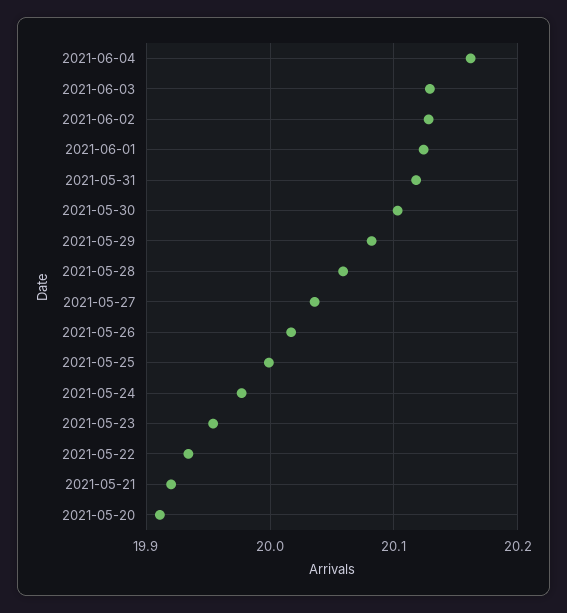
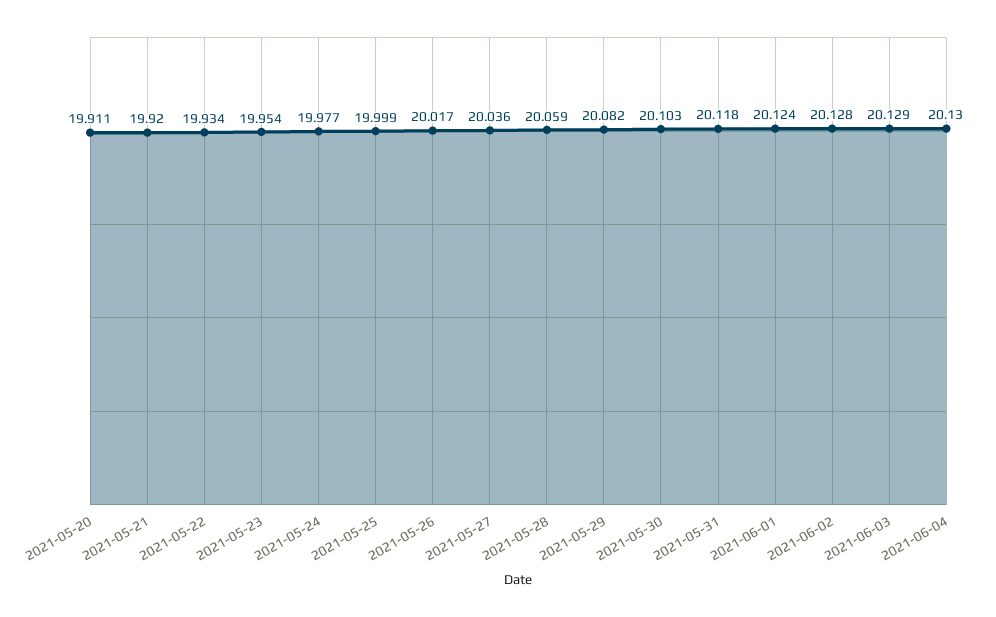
  {
-   "2021-06-04": 20.16,
+   "2021-06-04": 20.13,
    "2021-06-03": 20.129,
    "2021-06-02": 20.128,
    "2021-06-01": 20.124,
    "2021-05-31": 20.118,
    "2021-05-30": 20.103,
    "2021-05-29": 20.082,
    "2021-05-28": 20.059,
    "2021-05-27": 20.036,
    "2021-05-26": 20.017,
    "2021-05-25": 19.999,
    "2021-05-24": 19.977,
    "2021-05-23": 19.954,
    "2021-05-22": 19.934,
    "2021-05-21": 19.92,
    "2021-05-20": 19.911
  }

